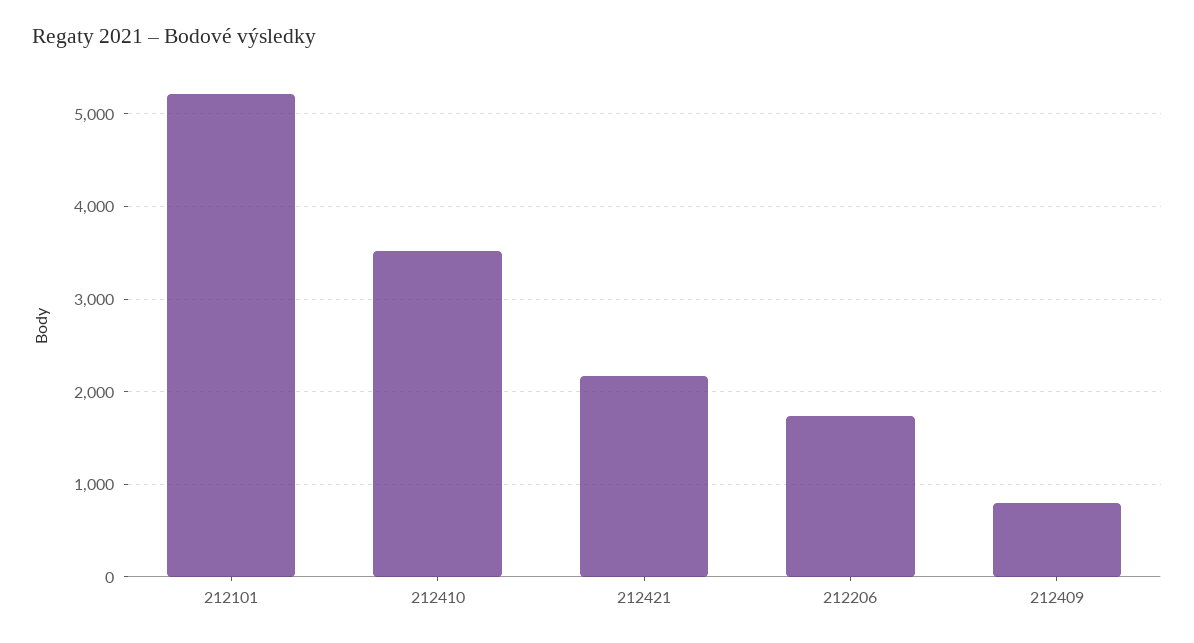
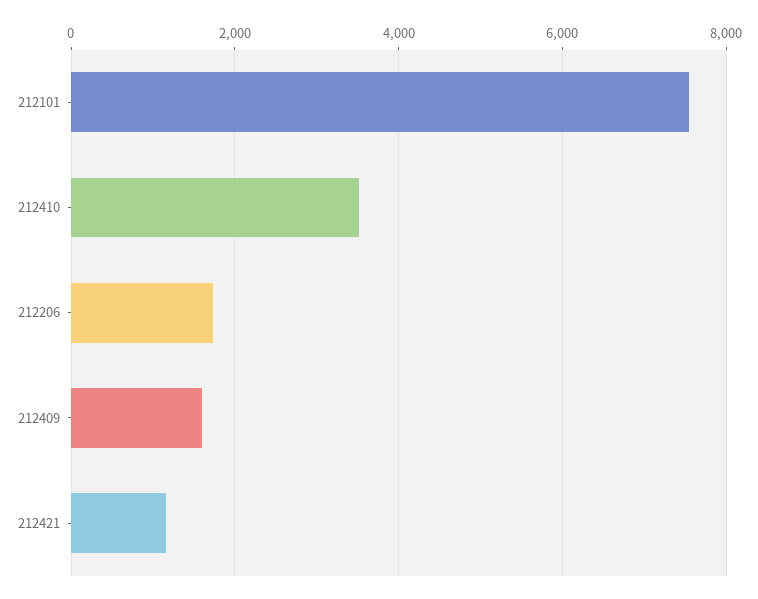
  {
-   "212101": 5200,
+   "212101": 7600,
    "212410": 3500,
-   "212421": 2200,
+   "212421": 1200,
    "212206": 1700,
-   "212409": 800
+   "212409": 1600
  }

